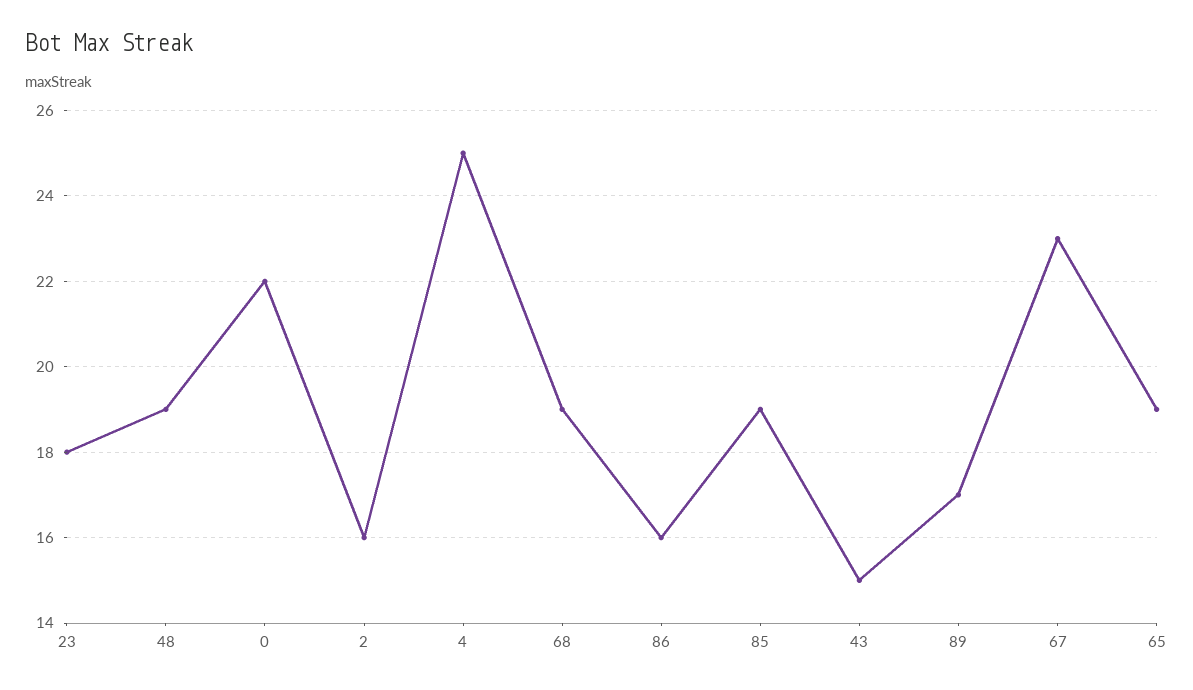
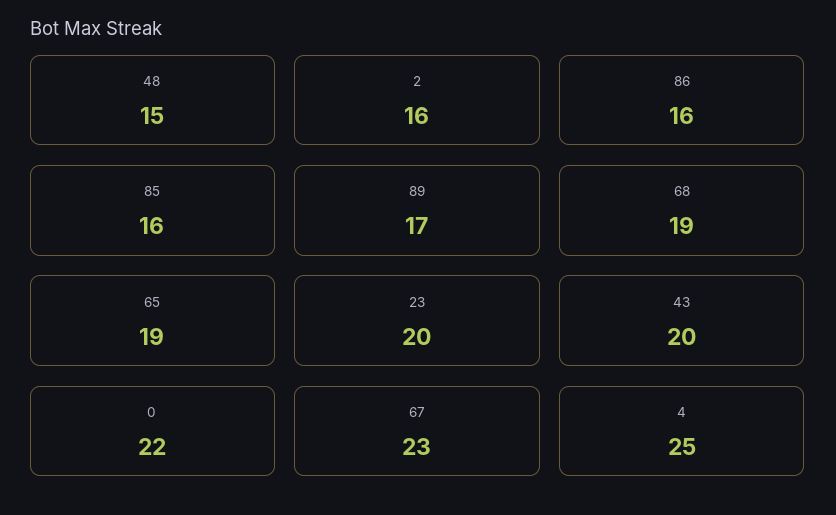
  {
-   "23": 18,
+   "23": 20,
-   "48": 19,
+   "48": 15,
    "0": 22,
    "2": 16,
    "4": 25,
    "68": 19,
    "86": 16,
-   "85": 19,
+   "85": 16,
-   "43": 15,
+   "43": 20,
    "89": 17,
    "67": 23,
    "65": 19
  }

